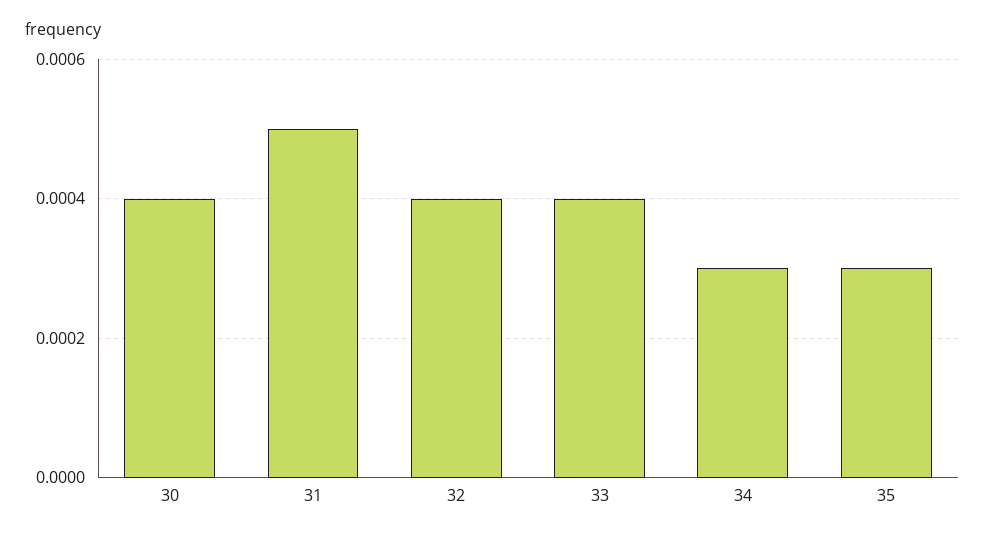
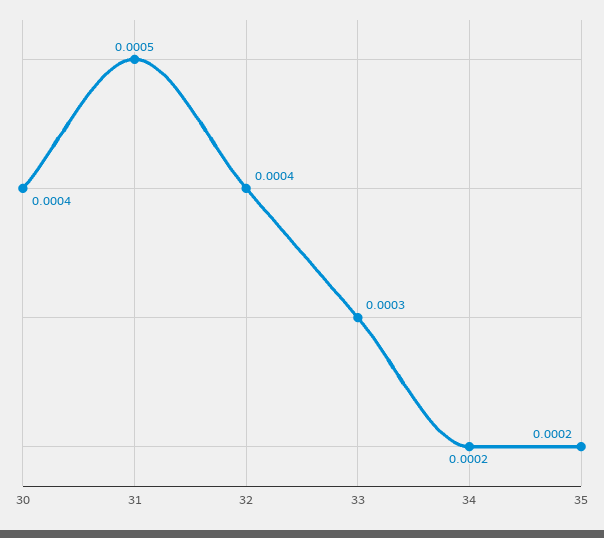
  {
    "30": 0.0004,
    "31": 0.0005,
    "32": 0.0004,
-   "33": 0.0004,
+   "33": 0.0003,
-   "34": 0.0003,
+   "34": 0.0002,
-   "35": 0.0003
+   "35": 0.0002
  }

